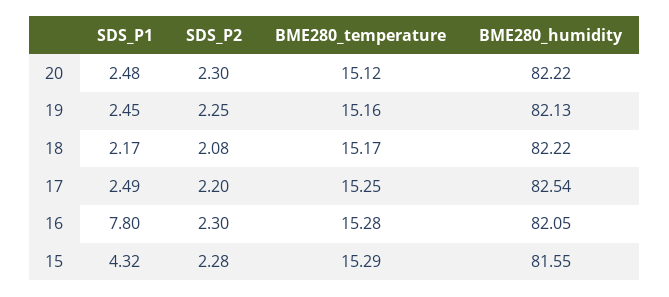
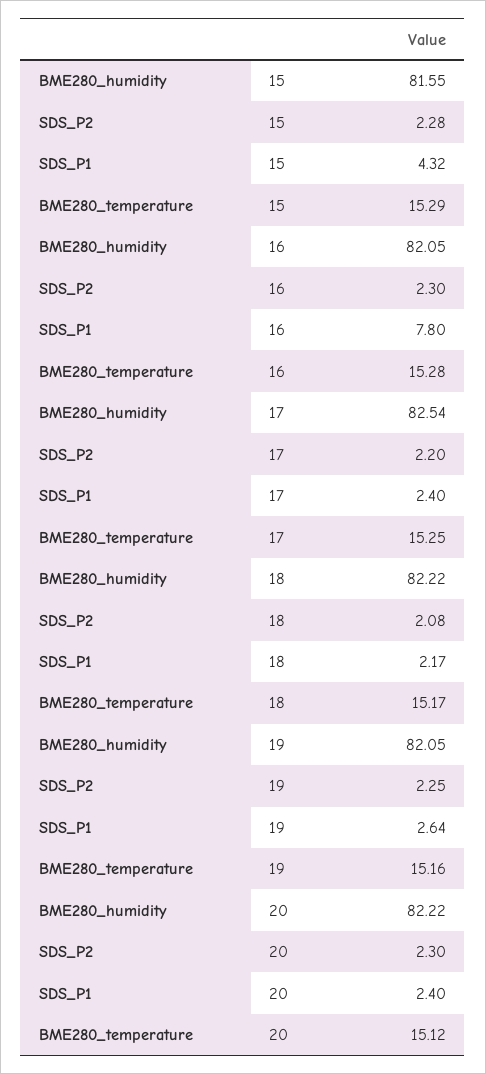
  {
    "SDS_P1": {
-     "20": 2.48,
+     "20": 2.4,
-     "19": 2.45,
+     "19": 2.64,
      "18": 2.17,
-     "17": 2.49,
+     "17": 2.4,
      "16": 7.8,
      "15": 4.32
    },
    "SDS_P2": {
      "20": 2.3,
      "19": 2.25,
      "18": 2.08,
      "17": 2.2,
      "16": 2.3,
      "15": 2.28
    },
    "BME280_temperature": {
      "20": 15.12,
      "19": 15.16,
      "18": 15.17,
      "17": 15.25,
      "16": 15.28,
      "15": 15.29
    },
    "BME280_humidity": {
      "20": 82.22,
-     "19": 82.13,
+     "19": 82.05,
      "18": 82.22,
      "17": 82.54,
      "16": 82.05,
      "15": 81.55
    }
  }

